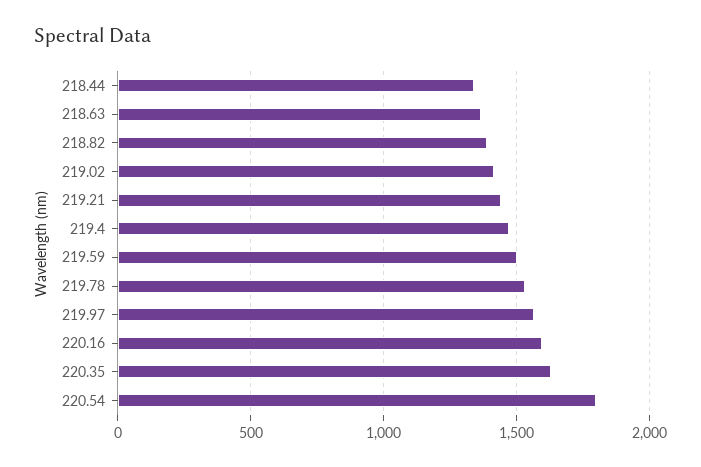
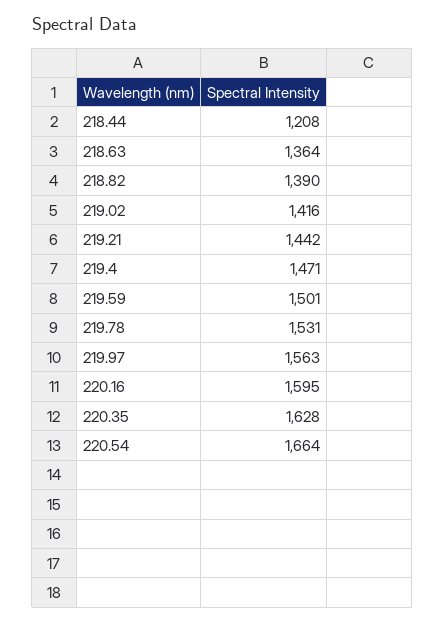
  {
-   "218.44": 1350,
+   "218.44": 1208,
    "218.63": 1364,
    "218.82": 1390,
    "219.02": 1416,
    "219.21": 1442,
    "219.4": 1471,
    "219.59": 1501,
    "219.78": 1531,
    "219.97": 1563,
    "220.16": 1595,
    "220.35": 1628,
-   "220.54": 1800
+   "220.54": 1664
  }

